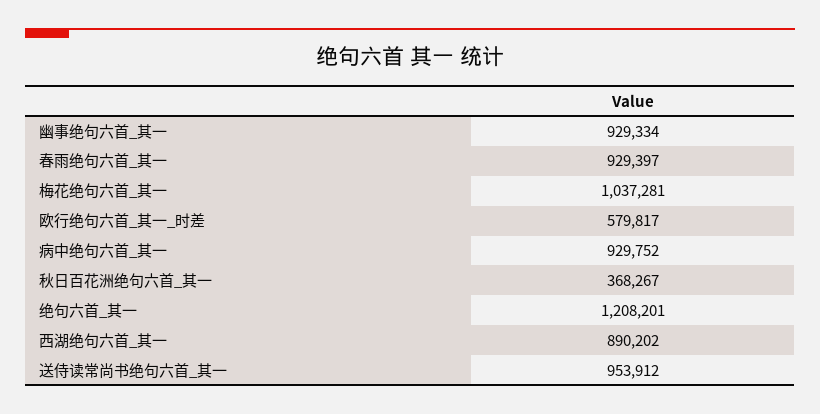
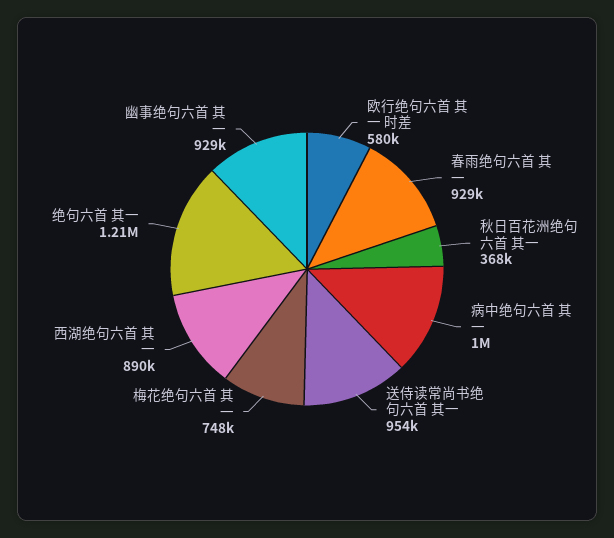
  {
    "幽事绝句六首_其一": 929334,
    "春雨绝句六首_其一": 929397,
-   "梅花绝句六首_其一": 1037281,
+   "梅花绝句六首_其一": 748000,
    "欧行绝句六首_其一_时差": 579817,
-   "病中绝句六首_其一": 929752,
+   "病中绝句六首_其一": 1000000,
    "秋日百花洲绝句六首_其一": 368267,
    "绝句六首_其一": 1208201,
    "西湖绝句六首_其一": 890202,
    "送侍读常尚书绝句六首_其一": 953912
  }

